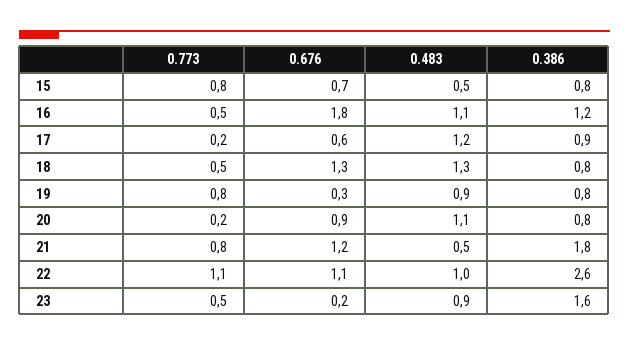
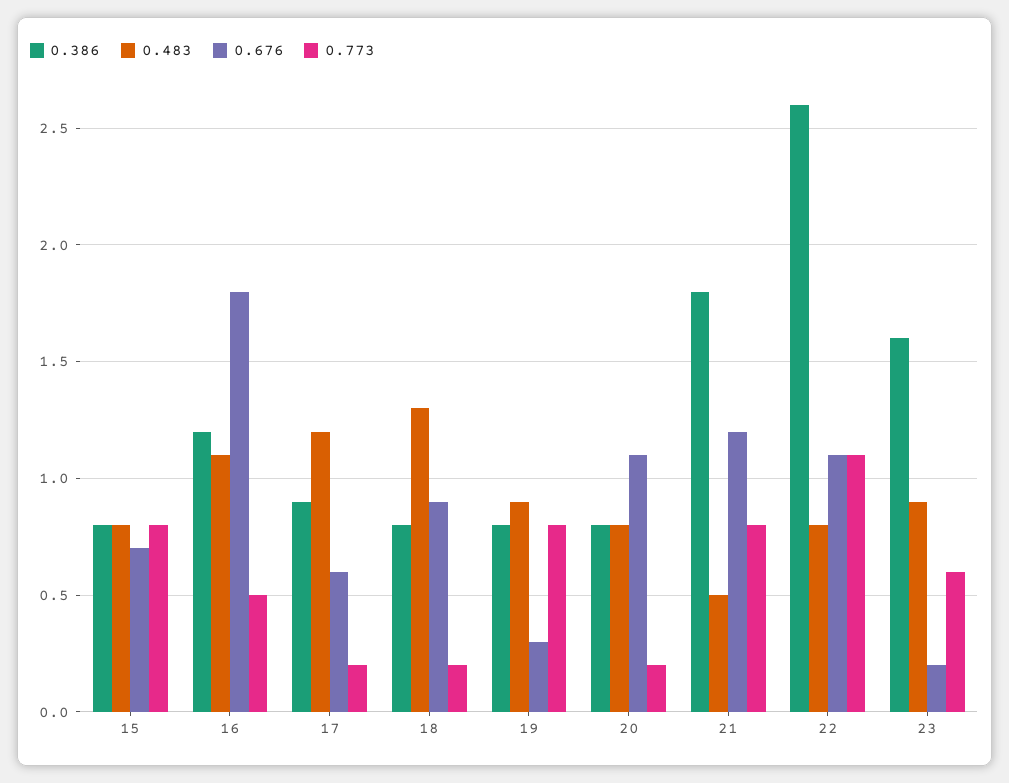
  {
    "0.773": {
      "15": 0.8,
      "16": 0.5,
      "17": 0.2,
-     "18": 0.5,
+     "18": 0.2,
      "19": 0.8,
      "20": 0.2,
      "21": 0.8,
      "22": 1.1,
-     "23": 0.5
+     "23": 0.6
    },
    "0.676": {
      "15": 0.7,
      "16": 1.8,
      "17": 0.6,
-     "18": 1.3,
+     "18": 0.9,
      "19": 0.3,
-     "20": 0.9,
+     "20": 1.1,
      "21": 1.2,
      "22": 1.1,
      "23": 0.2
    },
    "0.483": {
-     "15": 0.5,
+     "15": 0.8,
      "16": 1.1,
      "17": 1.2,
      "18": 1.3,
      "19": 0.9,
-     "20": 1.1,
+     "20": 0.8,
      "21": 0.5,
-     "22": 1,
+     "22": 0.8,
      "23": 0.9
    },
    "0.386": {
      "15": 0.8,
      "16": 1.2,
      "17": 0.9,
      "18": 0.8,
      "19": 0.8,
      "20": 0.8,
      "21": 1.8,
      "22": 2.6,
      "23": 1.6
    }
  }

